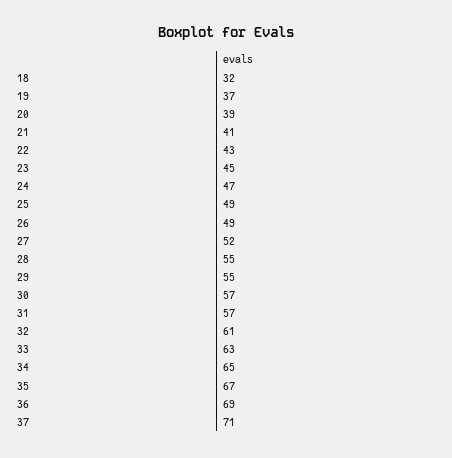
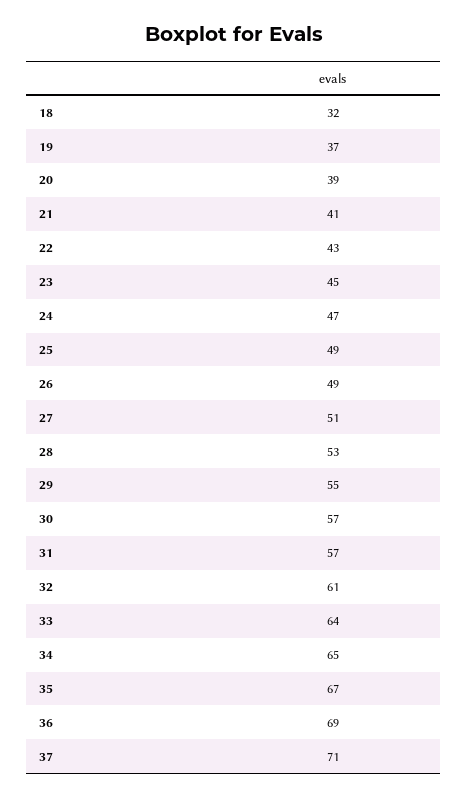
  {
    "18": 32,
    "19": 37,
    "20": 39,
    "21": 41,
    "22": 43,
    "23": 45,
    "24": 47,
    "25": 49,
    "26": 49,
-   "27": 52,
+   "27": 51,
-   "28": 55,
+   "28": 53,
    "29": 55,
    "30": 57,
    "31": 57,
    "32": 61,
-   "33": 63,
+   "33": 64,
    "34": 65,
    "35": 67,
    "36": 69,
    "37": 71
  }

